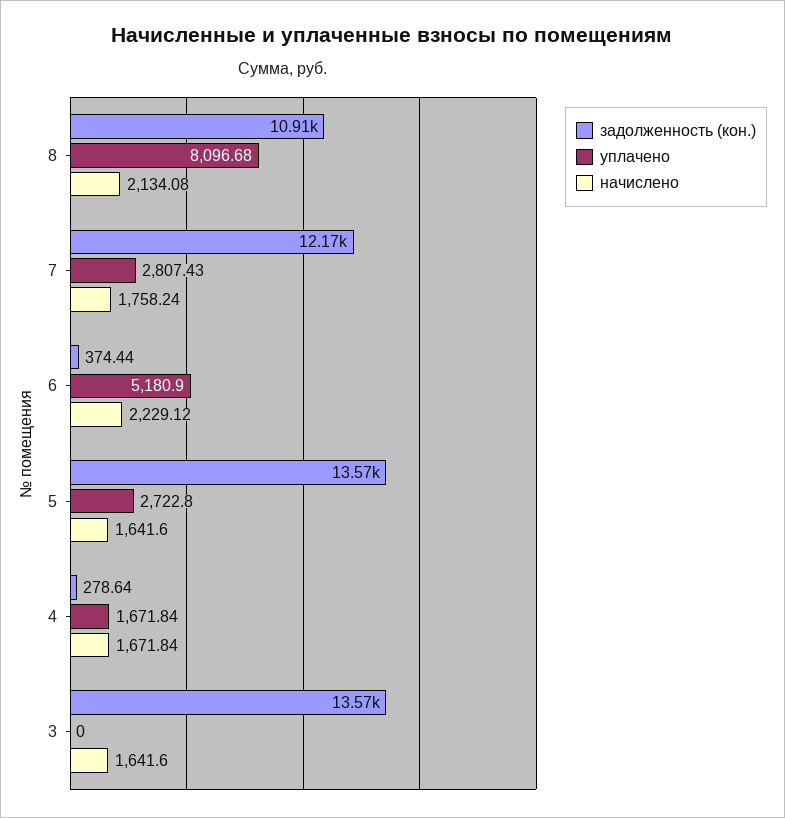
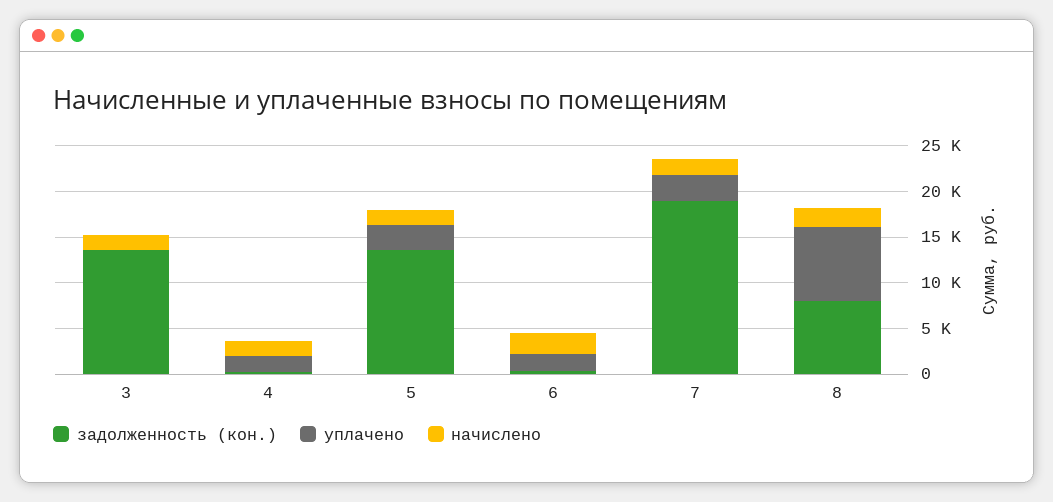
  {
    "задолженность (кон.)": {
-     "8": 10910,
+     "8": 8000,
-     "7": 12170,
+     "7": 19000,
      "6": 374.44,
      "5": 13570,
      "4": 278.64,
      "3": 13570
    },
    "уплачено": {
      "8": 8096.68,
      "7": 2807.43,
-     "6": 5180.9,
+     "6": 2000,
      "5": 2722.8,
      "4": 1671.84,
      "3": 0
    },
    "начислено": {
      "8": 2134.08,
      "7": 1758.24,
      "6": 2229.12,
      "5": 1641.6,
      "4": 1671.84,
      "3": 1641.6
    }
  }

